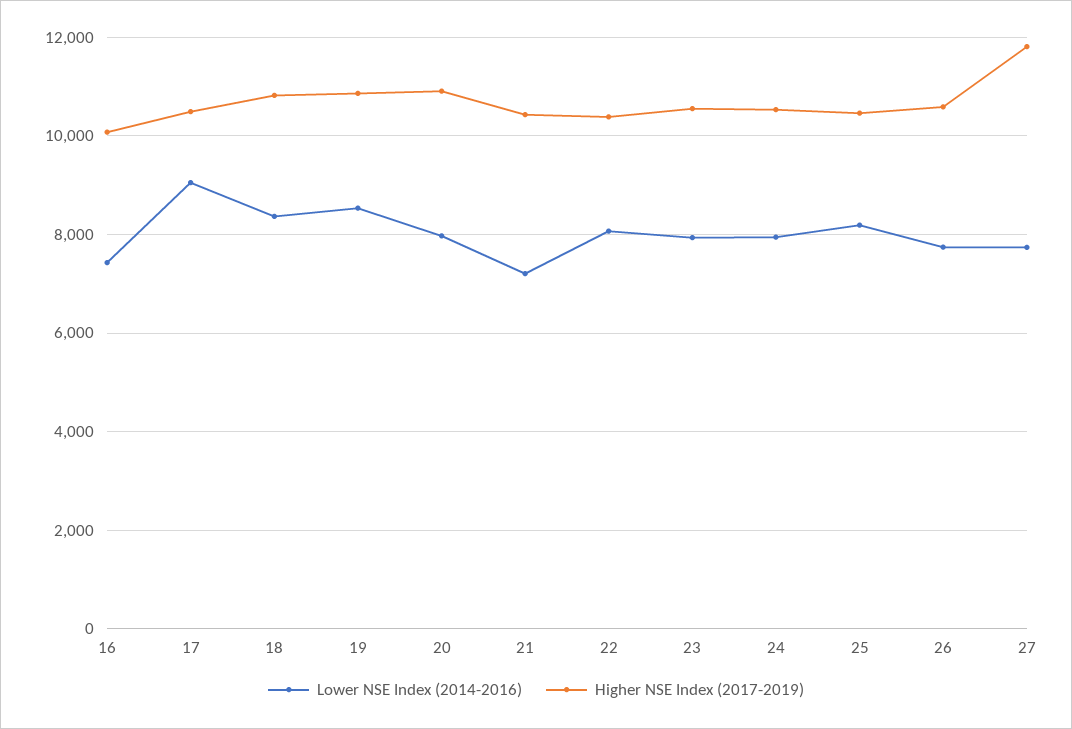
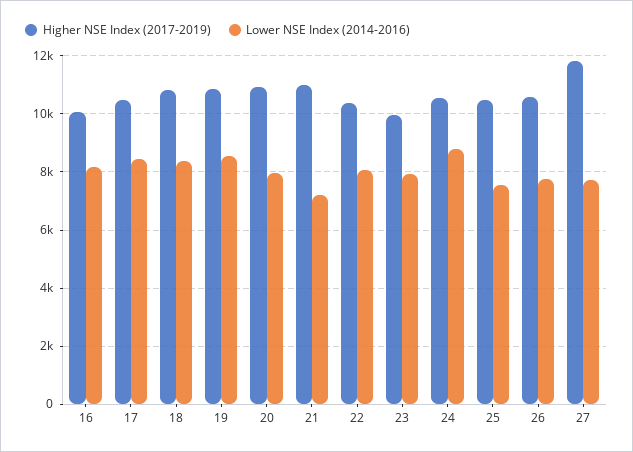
  {
    "Lower NSE Index (2014-2016)": {
-     "16": 7400,
+     "16": 8250,
-     "17": 9000,
+     "17": 8500,
      "18": 8400,
      "19": 8600,
      "20": 8000,
      "21": 7200,
      "22": 8000,
      "23": 8000,
-     "24": 8000,
+     "24": 8750,
-     "25": 8200,
+     "25": 7500,
      "26": 7800,
      "27": 7800
    },
    "Higher NSE Index (2017-2019)": {
      "16": 10000,
      "17": 10400,
      "18": 10800,
      "19": 10800,
      "20": 11000,
-     "21": 10400,
+     "21": 11000,
      "22": 10400,
-     "23": 10600,
+     "23": 10000,
      "24": 10600,
      "25": 10400,
      "26": 10600,
      "27": 11800
    }
  }

